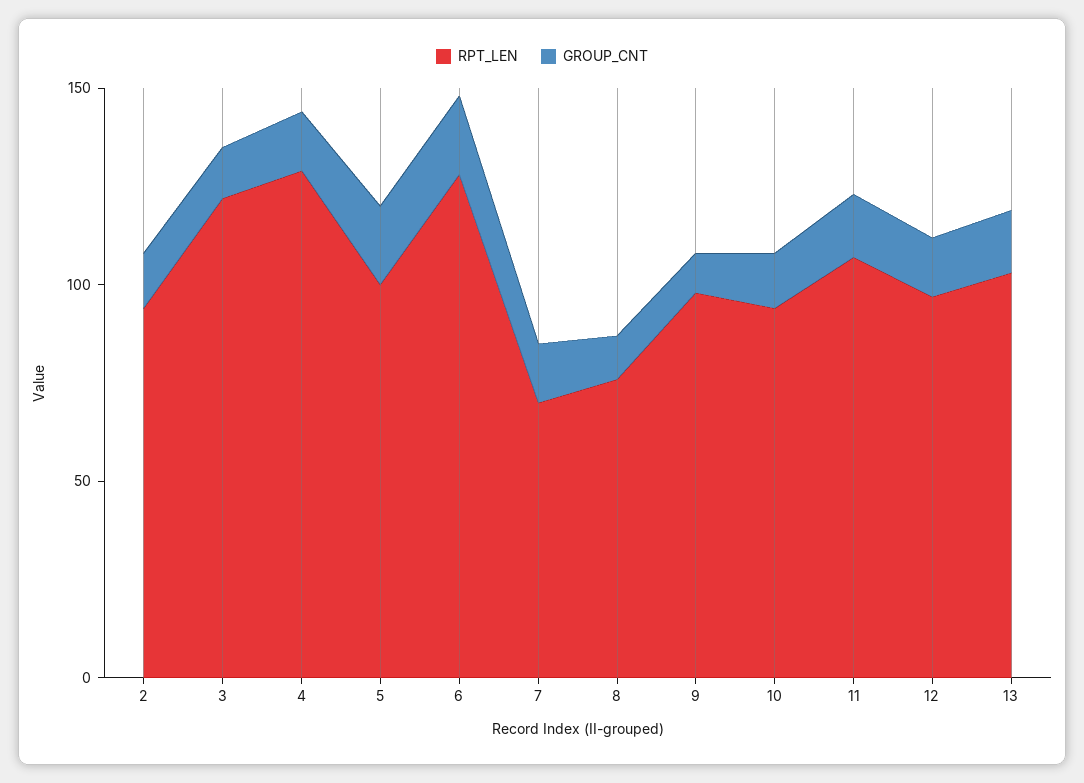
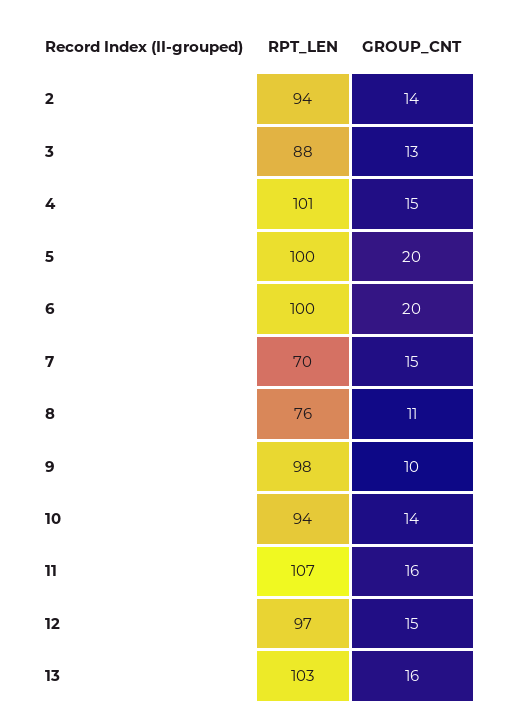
  {
    "RPT_LEN": {
      "2": 94,
-     "3": 120,
+     "3": 88,
-     "4": 130,
+     "4": 101,
      "5": 100,
-     "6": 130,
+     "6": 100,
      "7": 70,
      "8": 76,
      "9": 98,
      "10": 94,
      "11": 107,
      "12": 97,
      "13": 103
    },
    "GROUP_CNT": {
      "2": 14,
      "3": 13,
      "4": 15,
      "5": 20,
      "6": 20,
      "7": 15,
      "8": 11,
      "9": 10,
      "10": 14,
      "11": 16,
      "12": 15,
      "13": 16
    }
  }

